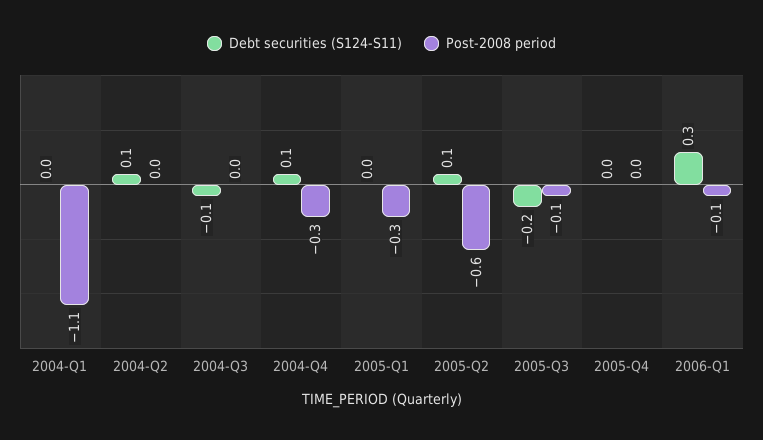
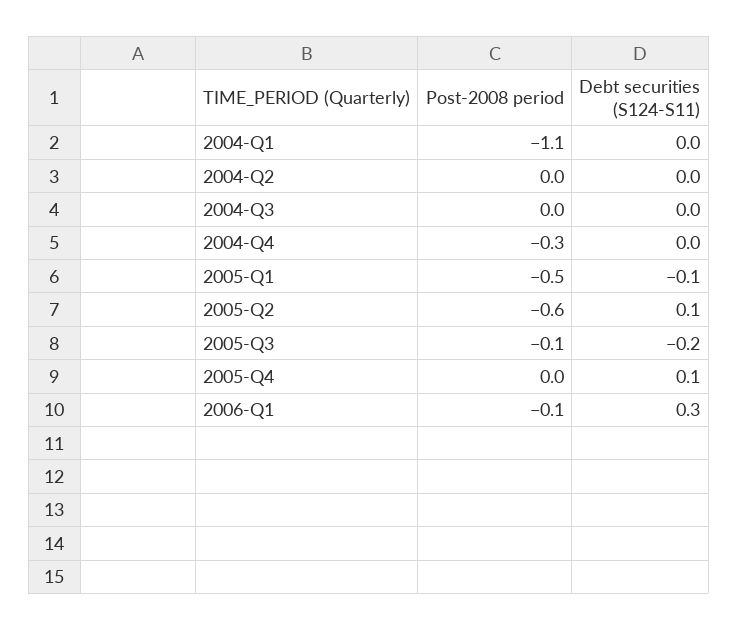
  {
    "Debt securities (S124-S11)": {
      "2004-Q1": 0,
-     "2004-Q2": 0.1,
+     "2004-Q2": 0,
-     "2004-Q3": -0.1,
+     "2004-Q3": 0,
-     "2004-Q4": 0.1,
+     "2004-Q4": 0,
-     "2005-Q1": 0,
+     "2005-Q1": -0.1,
      "2005-Q2": 0.1,
      "2005-Q3": -0.2,
-     "2005-Q4": 0,
+     "2005-Q4": 0.1,
      "2006-Q1": 0.3
    },
    "Post-2008 period": {
      "2004-Q1": -1.1,
      "2004-Q2": 0,
      "2004-Q3": 0,
      "2004-Q4": -0.3,
-     "2005-Q1": -0.3,
+     "2005-Q1": -0.5,
      "2005-Q2": -0.6,
      "2005-Q3": -0.1,
      "2005-Q4": 0,
      "2006-Q1": -0.1
    }
  }

